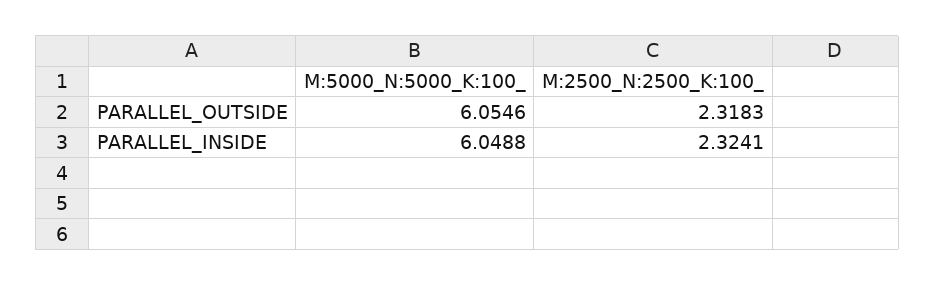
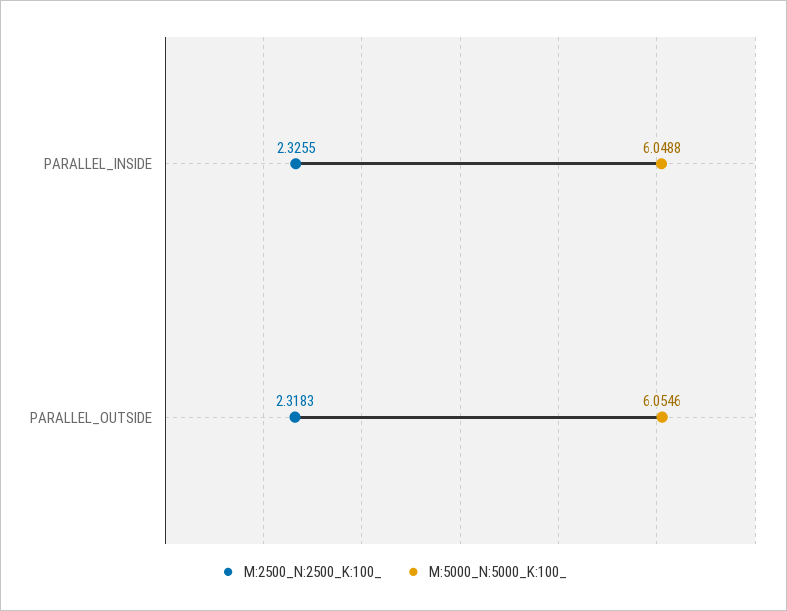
  {
    "M:5000_N:5000_K:100_": {
      "PARALLEL_OUTSIDE": 6.0546,
      "PARALLEL_INSIDE": 6.0488
    },
    "M:2500_N:2500_K:100_": {
      "PARALLEL_OUTSIDE": 2.3183,
-     "PARALLEL_INSIDE": 2.3241
+     "PARALLEL_INSIDE": 2.3255
    }
  }

